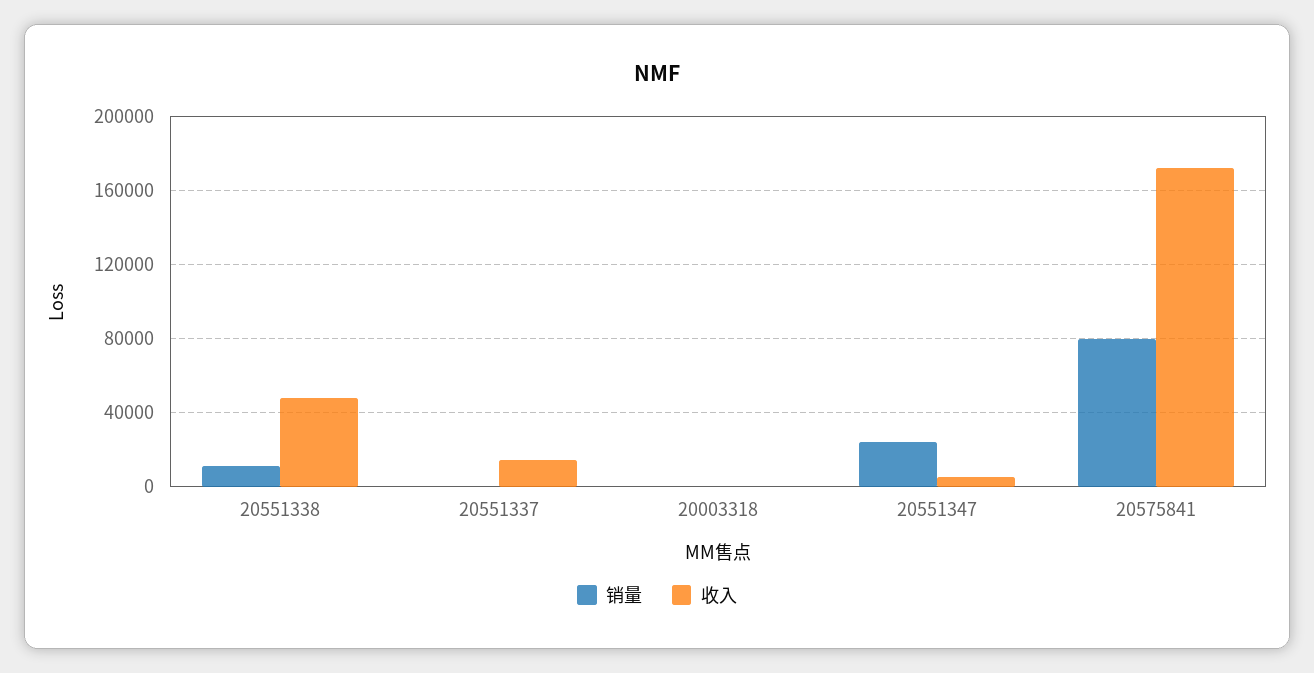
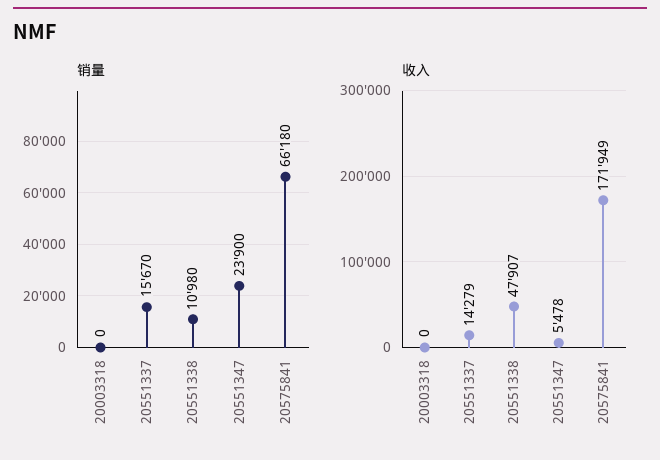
  {
    "销量": {
      "20551338": 10980,
-     "20551337": 0,
+     "20551337": 15670,
      "20003318": 0,
      "20551347": 23900,
-     "20575841": 80000
+     "20575841": 66180
    },
    "收入": {
      "20551338": 47907,
      "20551337": 14279,
      "20003318": 0,
      "20551347": 5478,
      "20575841": 171949
    }
  }

